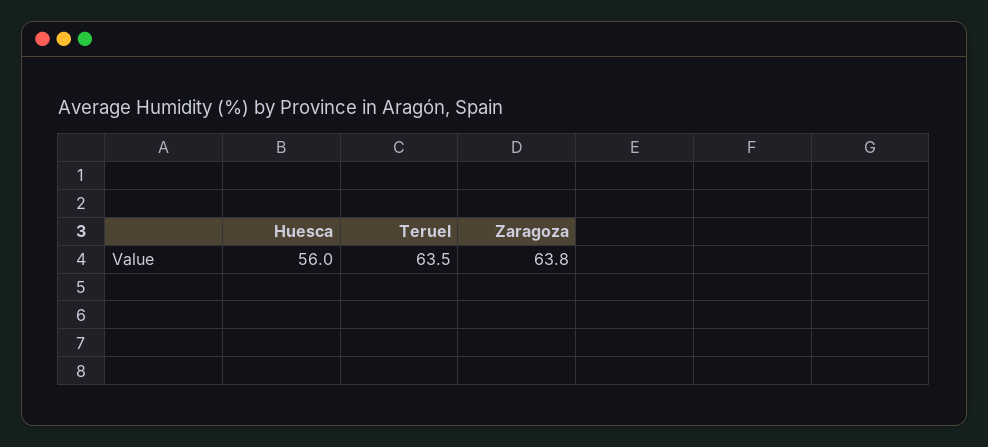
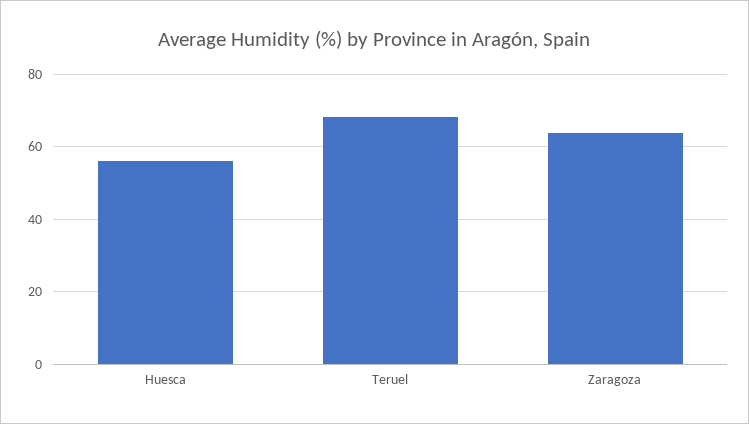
  {
    "Huesca": 56,
-   "Teruel": 63.5,
+   "Teruel": 68,
    "Zaragoza": 63.8
  }

